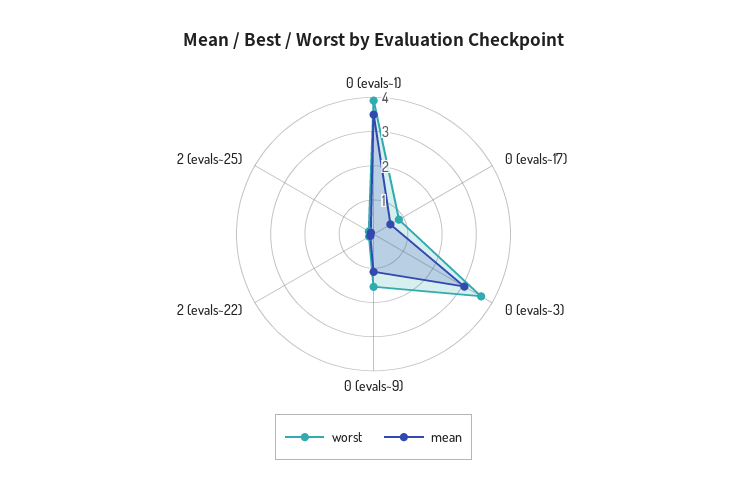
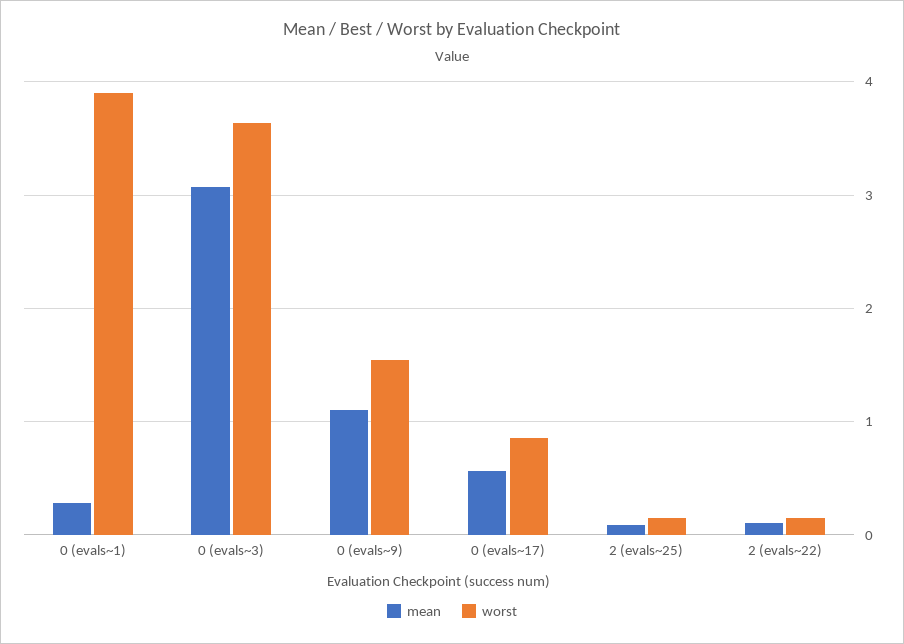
  {
    "worst": {
      "0 (evals~1)": 3.9,
      "0 (evals~17)": 0.9,
      "0 (evals~3)": 3.6,
      "0 (evals~9)": 1.5,
      "2 (evals~22)": 0.2,
      "2 (evals~25)": 0.2
    },
    "mean": {
-     "0 (evals~1)": 3.5,
+     "0 (evals~1)": 0.3,
      "0 (evals~17)": 0.6,
      "0 (evals~3)": 3.1,
      "0 (evals~9)": 1.1,
      "2 (evals~22)": 0.1,
      "2 (evals~25)": 0.1
    }
  }

